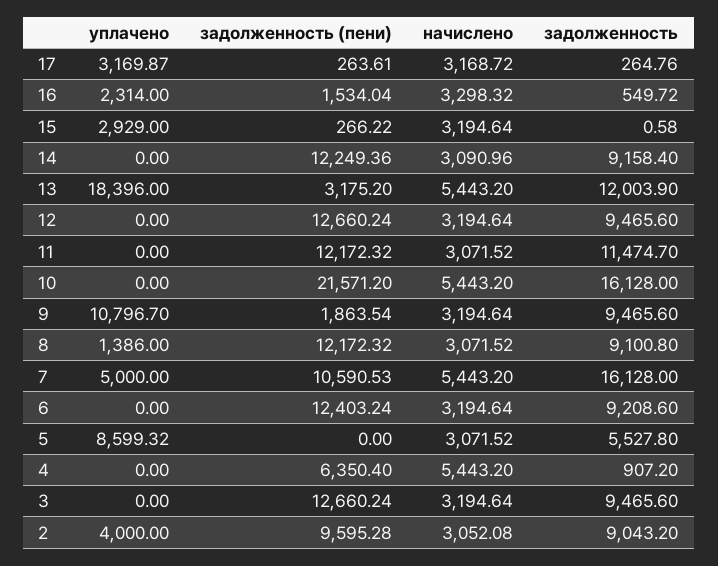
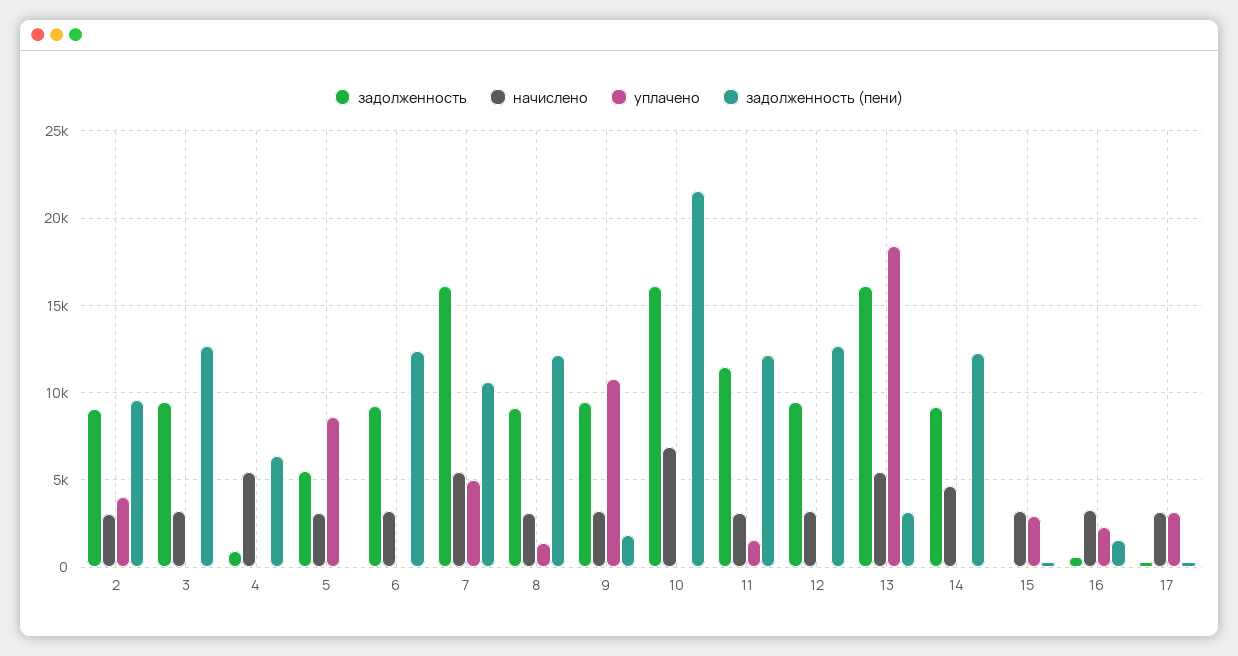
  {
    "уплачено": {
      "17": 3169.87,
      "16": 2314,
      "15": 2929,
      "14": 0,
      "13": 18396,
      "12": 0,
-     "11": 0,
+     "11": 1500,
      "10": 0,
      "9": 10796.7,
      "8": 1386,
      "7": 5000,
      "6": 0,
      "5": 8599.32,
      "4": 0,
      "3": 0,
      "2": 4000
    },
    "задолженность (пени)": {
      "17": 263.61,
      "16": 1534.04,
      "15": 266.22,
      "14": 12249.36,
      "13": 3175.2,
      "12": 12660.24,
      "11": 12172.32,
      "10": 21571.2,
      "9": 1863.54,
      "8": 12172.32,
      "7": 10590.53,
      "6": 12403.24,
      "5": 0,
      "4": 6350.4,
      "3": 12660.24,
      "2": 9595.28
    },
    "начислено": {
      "17": 3168.72,
      "16": 3298.32,
      "15": 3194.64,
-     "14": 3090.96,
+     "14": 4500,
      "13": 5443.2,
      "12": 3194.64,
      "11": 3071.52,
-     "10": 5443.2,
+     "10": 7000,
      "9": 3194.64,
      "8": 3071.52,
      "7": 5443.2,
      "6": 3194.64,
      "5": 3071.52,
      "4": 5443.2,
      "3": 3194.64,
      "2": 3052.08
    },
    "задолженность": {
      "17": 264.76,
      "16": 549.72,
      "15": 0.58,
      "14": 9158.4,
-     "13": 12003.9,
+     "13": 16000,
      "12": 9465.6,
      "11": 11474.7,
      "10": 16128,
      "9": 9465.6,
      "8": 9100.8,
      "7": 16128,
      "6": 9208.6,
      "5": 5527.8,
      "4": 907.2,
      "3": 9465.6,
      "2": 9043.2
    }
  }

